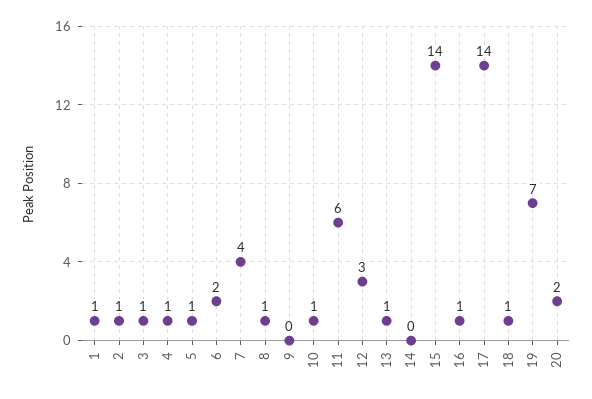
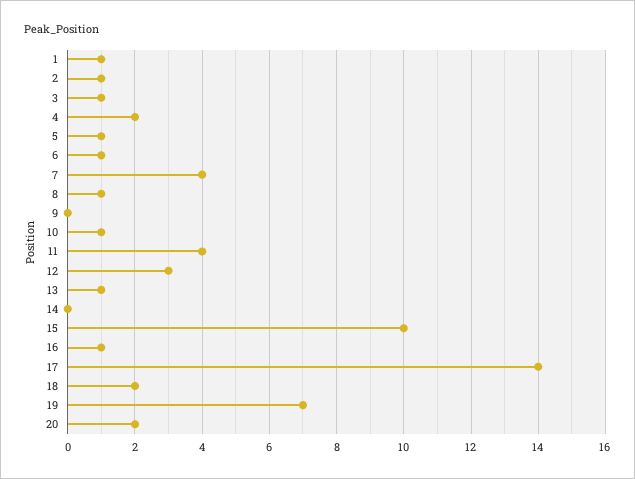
  {
    "1": 1,
    "2": 1,
    "3": 1,
-   "4": 1,
+   "4": 2,
    "5": 1,
-   "6": 2,
+   "6": 1,
    "7": 4,
    "8": 1,
    "9": 0,
    "10": 1,
-   "11": 6,
+   "11": 4,
    "12": 3,
    "13": 1,
    "14": 0,
-   "15": 14,
+   "15": 10,
    "16": 1,
    "17": 14,
-   "18": 1,
+   "18": 2,
    "19": 7,
    "20": 2
  }

